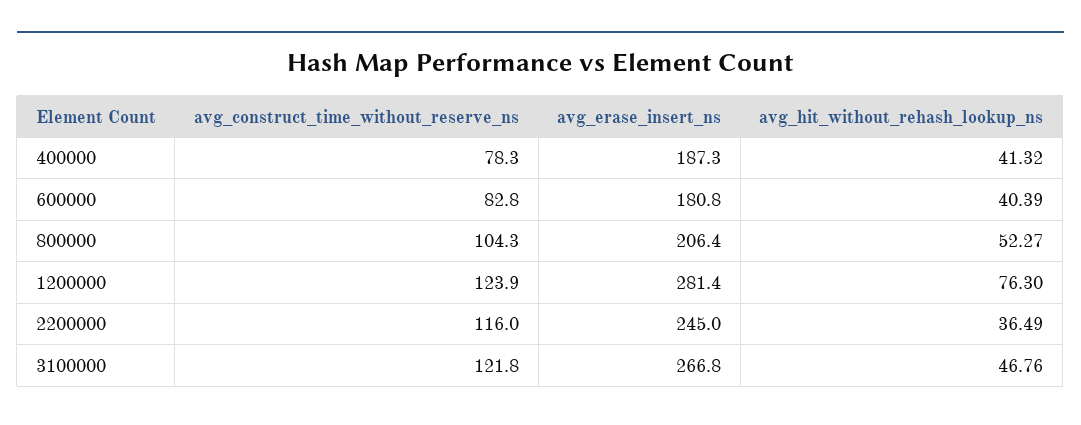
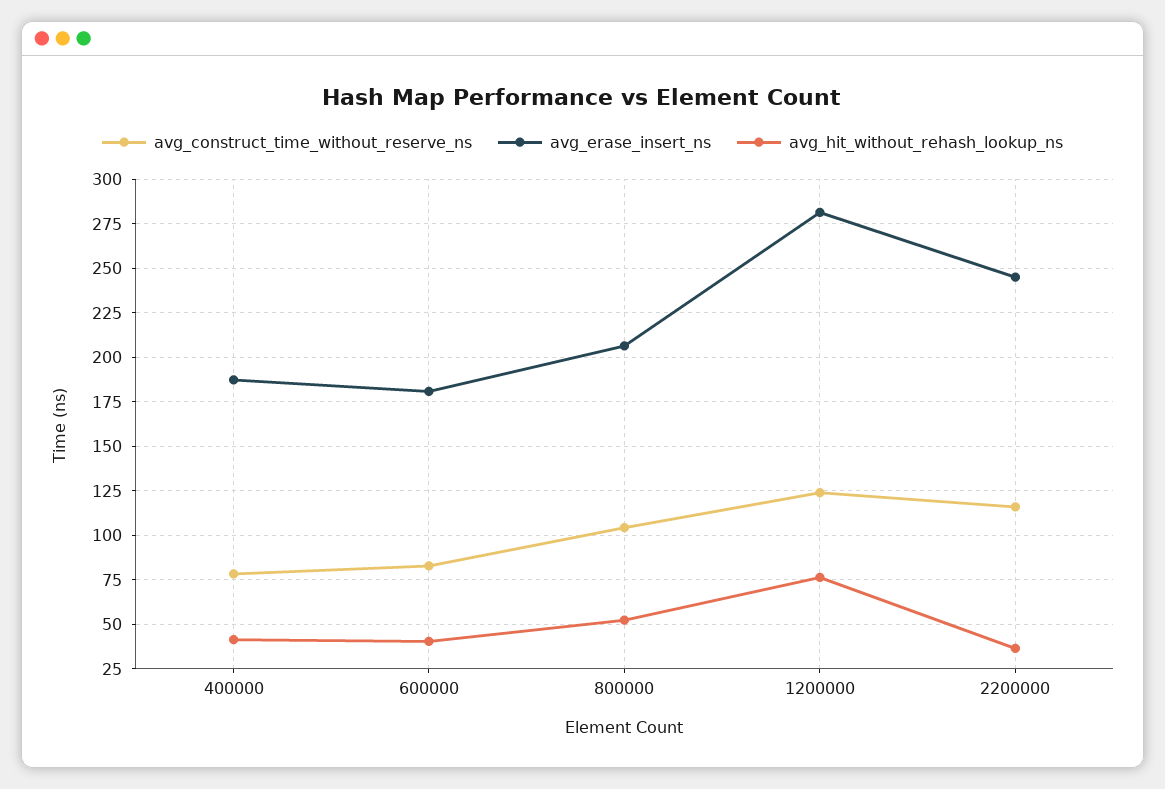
  {
    "avg_construct_time_without_reserve_ns": {
      "400000": 78.3,
      "600000": 82.8,
      "800000": 104.3,
      "1200000": 123.9,
-     "2200000": 116,
+     "2200000": 116
-     "3100000": 121.8
    },
    "avg_erase_insert_ns": {
      "400000": 187.3,
      "600000": 180.8,
      "800000": 206.4,
      "1200000": 281.4,
-     "2200000": 245,
+     "2200000": 245
-     "3100000": 266.8
    },
    "avg_hit_without_rehash_lookup_ns": {
      "400000": 41.32,
      "600000": 40.39,
      "800000": 52.27,
      "1200000": 76.3,
-     "2200000": 36.49,
+     "2200000": 36.49
-     "3100000": 46.76
    }
  }

